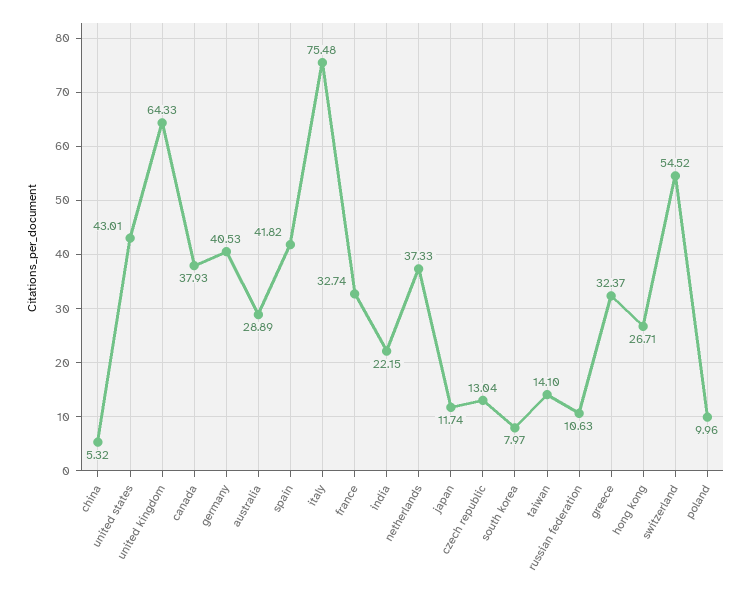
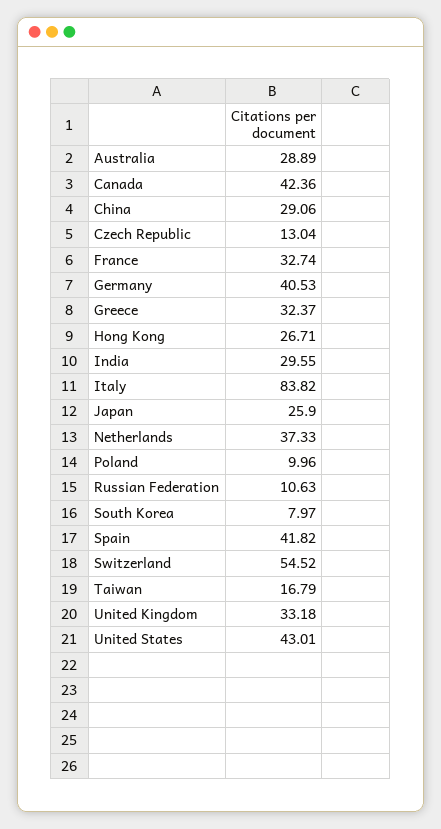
  {
-   "china": 5.32,
+   "china": 29.06,
    "united states": 43.01,
-   "united kingdom": 64.33,
+   "united kingdom": 33.18,
-   "canada": 37.93,
+   "canada": 42.36,
    "germany": 40.53,
    "australia": 28.89,
    "spain": 41.82,
-   "italy": 75.48,
+   "italy": 83.82,
    "france": 32.74,
-   "india": 22.15,
+   "india": 29.55,
    "netherlands": 37.33,
-   "japan": 11.74,
+   "japan": 25.9,
    "czech republic": 13.04,
    "south korea": 7.97,
-   "taiwan": 14.1,
+   "taiwan": 16.79,
    "russian federation": 10.63,
    "greece": 32.37,
    "hong kong": 26.71,
    "switzerland": 54.52,
    "poland": 9.96
  }

